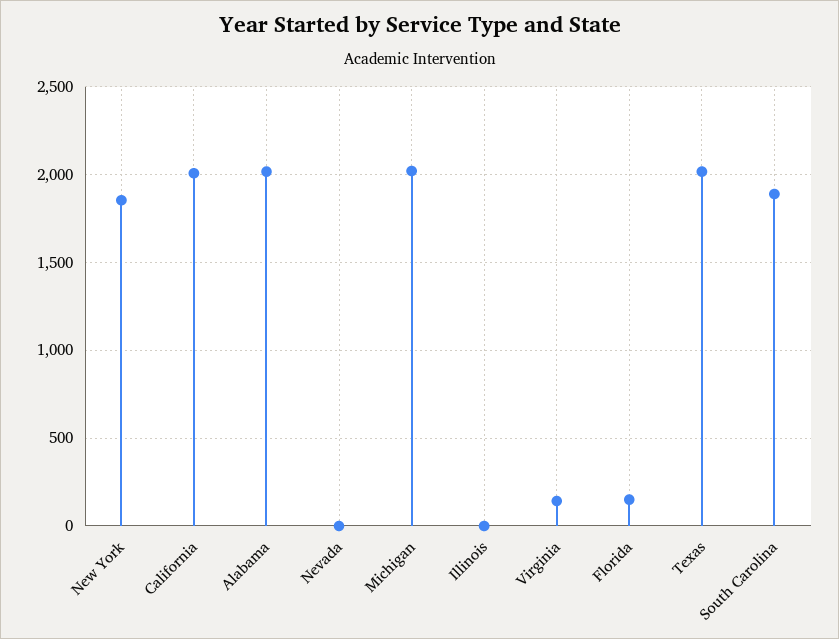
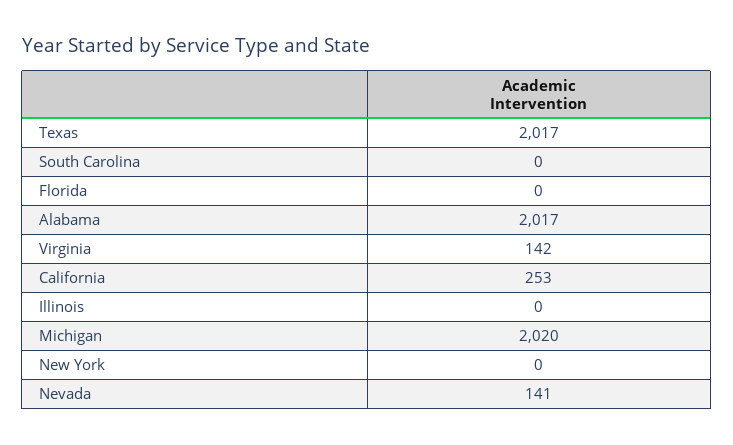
  {
-   "New York": 1850,
+   "New York": 0,
-   "California": 2000,
+   "California": 253,
    "Alabama": 2017,
-   "Nevada": 0,
+   "Nevada": 141,
    "Michigan": 2020,
    "Illinois": 0,
    "Virginia": 142,
-   "Florida": 150,
+   "Florida": 0,
    "Texas": 2017,
-   "South Carolina": 1900
+   "South Carolina": 0
  }

